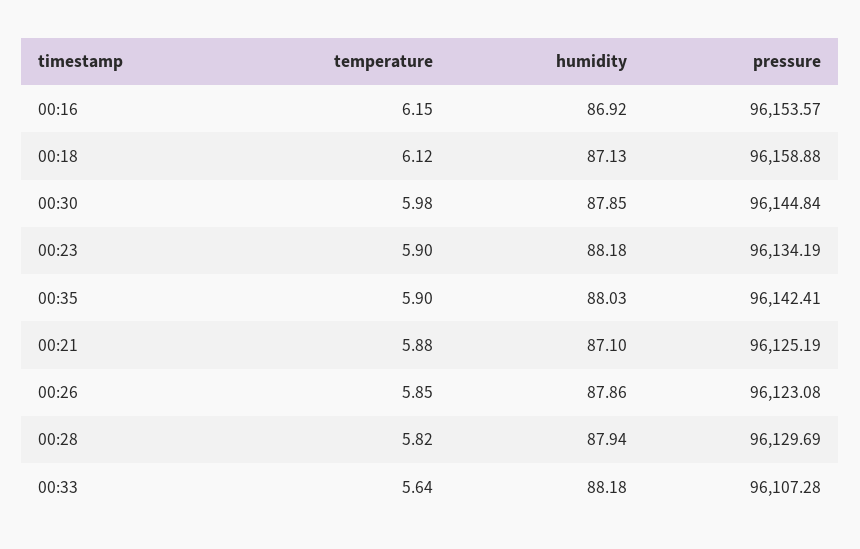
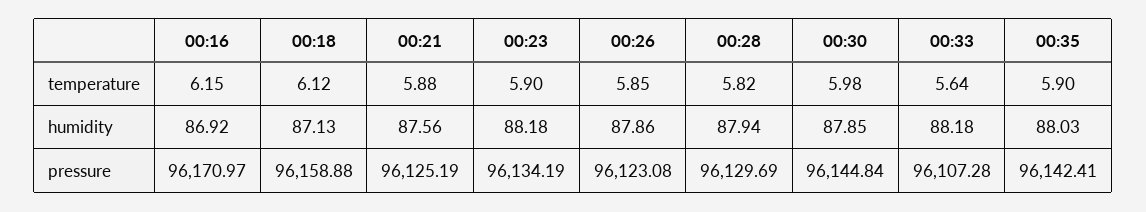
  {
    "temperature": {
      "00:16": 6.15,
      "00:18": 6.12,
      "00:30": 5.98,
      "00:23": 5.9,
      "00:35": 5.9,
      "00:21": 5.88,
      "00:26": 5.85,
      "00:28": 5.82,
      "00:33": 5.64
    },
    "humidity": {
      "00:16": 86.92,
      "00:18": 87.13,
      "00:30": 87.85,
      "00:23": 88.18,
      "00:35": 88.03,
-     "00:21": 87.1,
+     "00:21": 87.56,
      "00:26": 87.86,
      "00:28": 87.94,
      "00:33": 88.18
    },
    "pressure": {
-     "00:16": 96153.57,
+     "00:16": 96170.97,
      "00:18": 96158.88,
      "00:30": 96144.84,
      "00:23": 96134.19,
      "00:35": 96142.41,
      "00:21": 96125.19,
      "00:26": 96123.08,
      "00:28": 96129.69,
      "00:33": 96107.28
    }
  }

